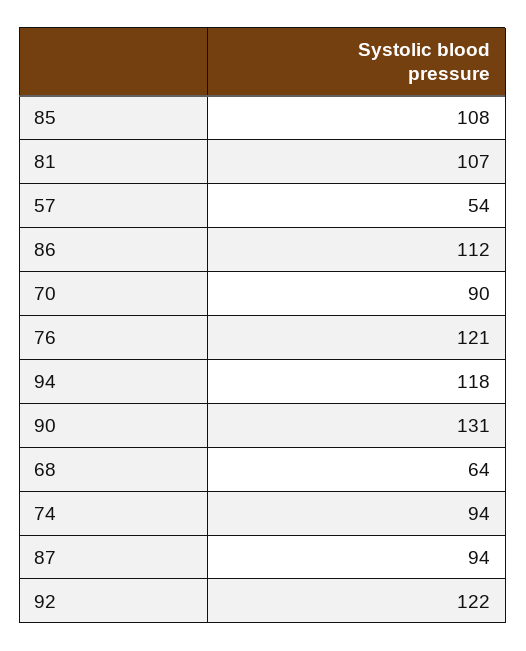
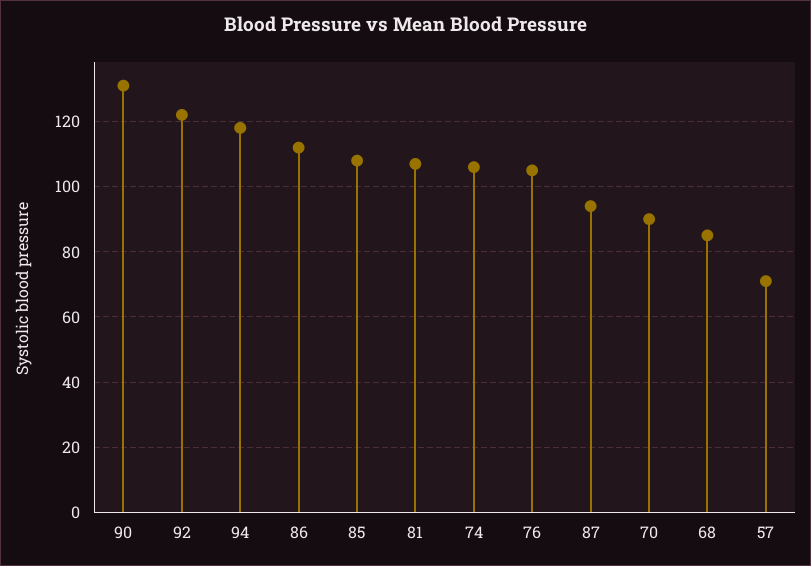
  {
    "85": 108,
    "81": 107,
-   "57": 54,
+   "57": 70,
    "86": 112,
    "70": 90,
-   "76": 121,
+   "76": 105,
    "94": 118,
    "90": 131,
-   "68": 64,
+   "68": 85,
-   "74": 94,
+   "74": 105,
    "87": 94,
    "92": 122
  }

